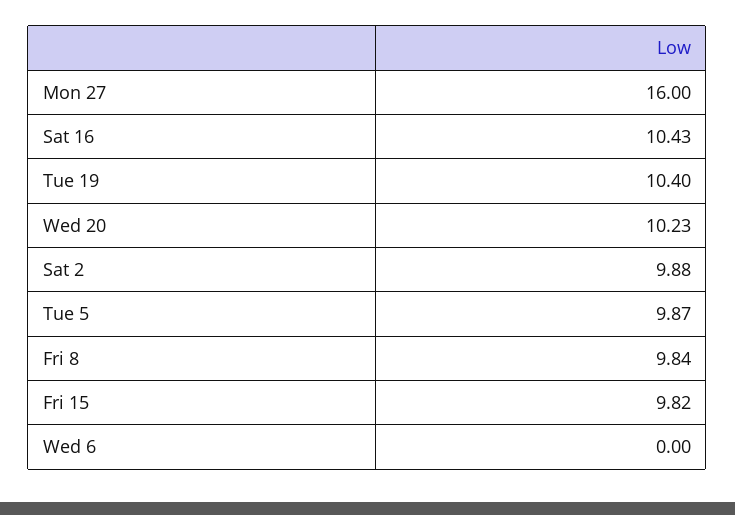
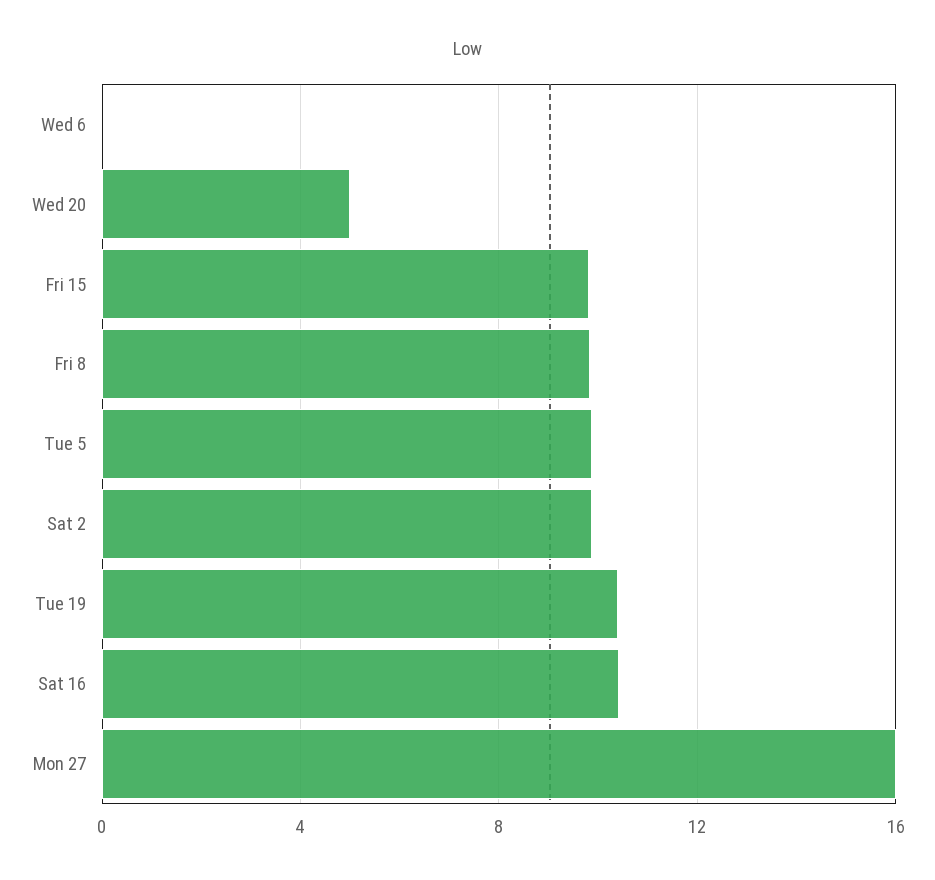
  {
    "Mon 27": 16,
    "Sat 16": 10.43,
    "Tue 19": 10.4,
-   "Wed 20": 10.23,
+   "Wed 20": 5,
    "Sat 2": 9.88,
    "Tue 5": 9.87,
    "Fri 8": 9.84,
    "Fri 15": 9.82,
    "Wed 6": 0
  }

